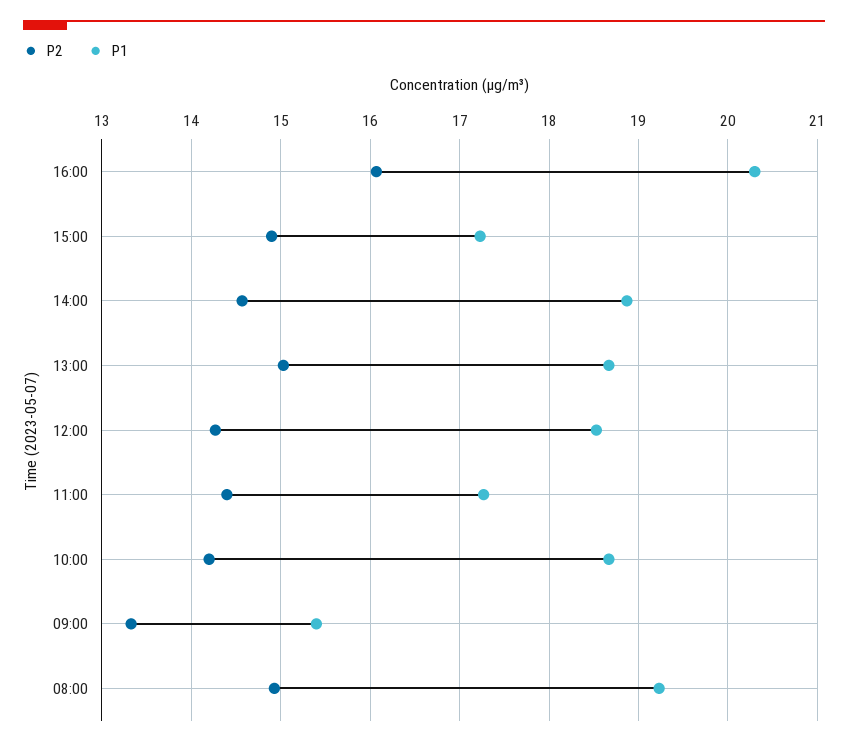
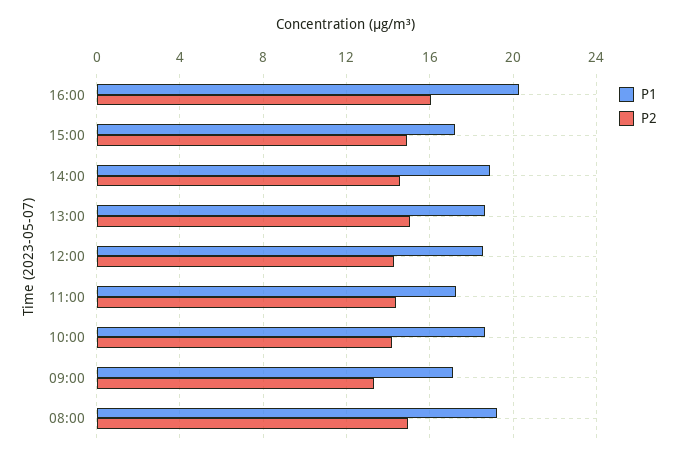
  {
    "P2": {
      "16:00": 16.1,
      "15:00": 14.9,
      "14:00": 14.6,
      "13:00": 15,
      "12:00": 14.3,
      "11:00": 14.4,
      "10:00": 14.2,
      "09:00": 13.3,
      "08:00": 14.9
    },
    "P1": {
      "16:00": 20.3,
      "15:00": 17.2,
      "14:00": 18.9,
      "13:00": 18.7,
      "12:00": 18.5,
      "11:00": 17.3,
      "10:00": 18.7,
-     "09:00": 15.4,
+     "09:00": 17,
      "08:00": 19.2
    }
  }

